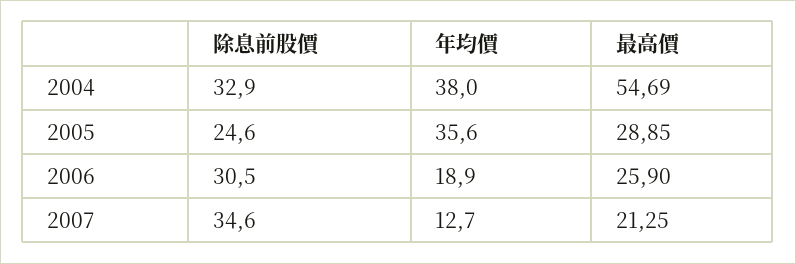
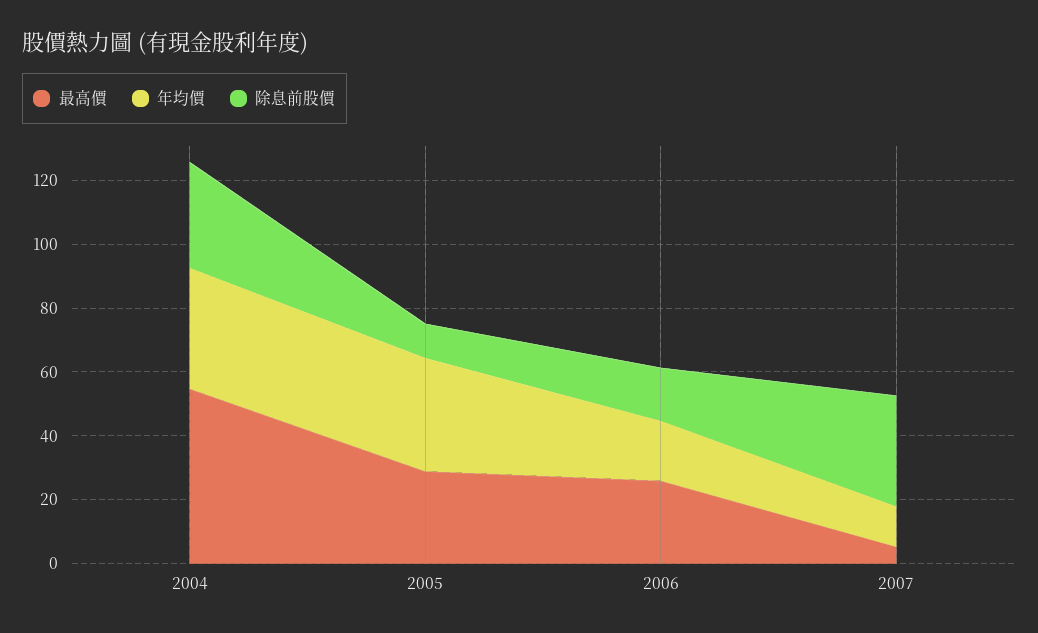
  {
    "除息前股價": {
      "2004": 32.9,
-     "2005": 24.6,
+     "2005": 10,
-     "2006": 30.5,
+     "2006": 15,
      "2007": 34.6
    },
    "年均價": {
      "2004": 38,
      "2005": 35.6,
      "2006": 18.9,
      "2007": 12.7
    },
    "最高價": {
      "2004": 54.69,
      "2005": 28.85,
      "2006": 25.9,
-     "2007": 21.25
+     "2007": 5
    }
  }

